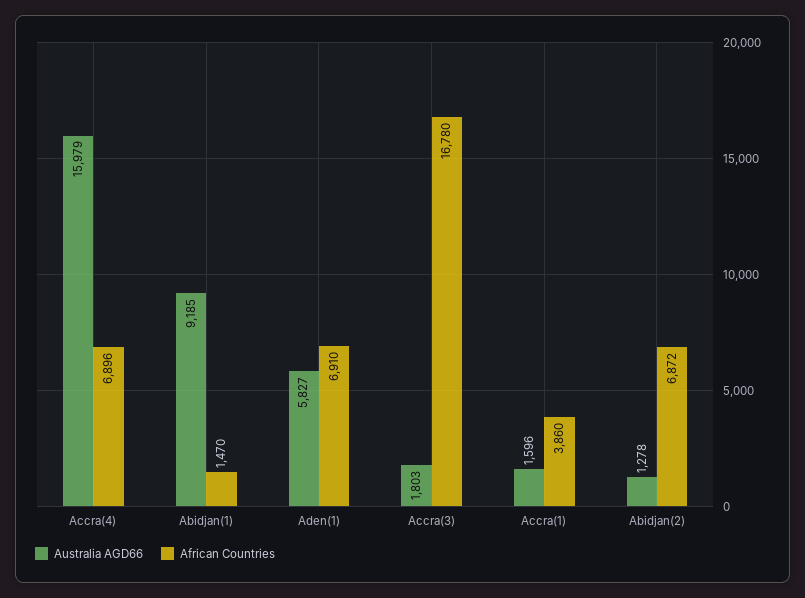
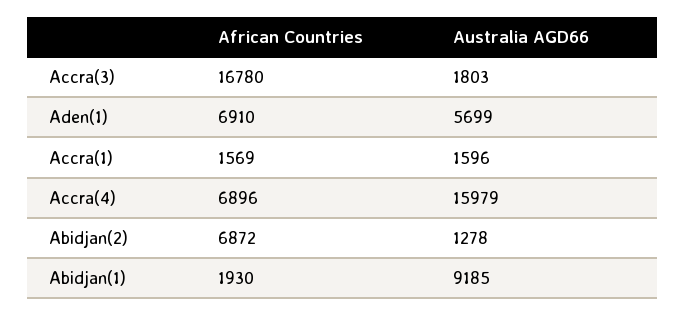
  {
    "Australia AGD66": {
      "Accra(4)": 15979,
      "Abidjan(1)": 9185,
-     "Aden(1)": 5827,
+     "Aden(1)": 5699,
      "Accra(3)": 1803,
      "Accra(1)": 1596,
      "Abidjan(2)": 1278
    },
    "African Countries": {
      "Accra(4)": 6896,
-     "Abidjan(1)": 1470,
+     "Abidjan(1)": 1930,
      "Aden(1)": 6910,
      "Accra(3)": 16780,
-     "Accra(1)": 3860,
+     "Accra(1)": 1569,
      "Abidjan(2)": 6872
    }
  }

